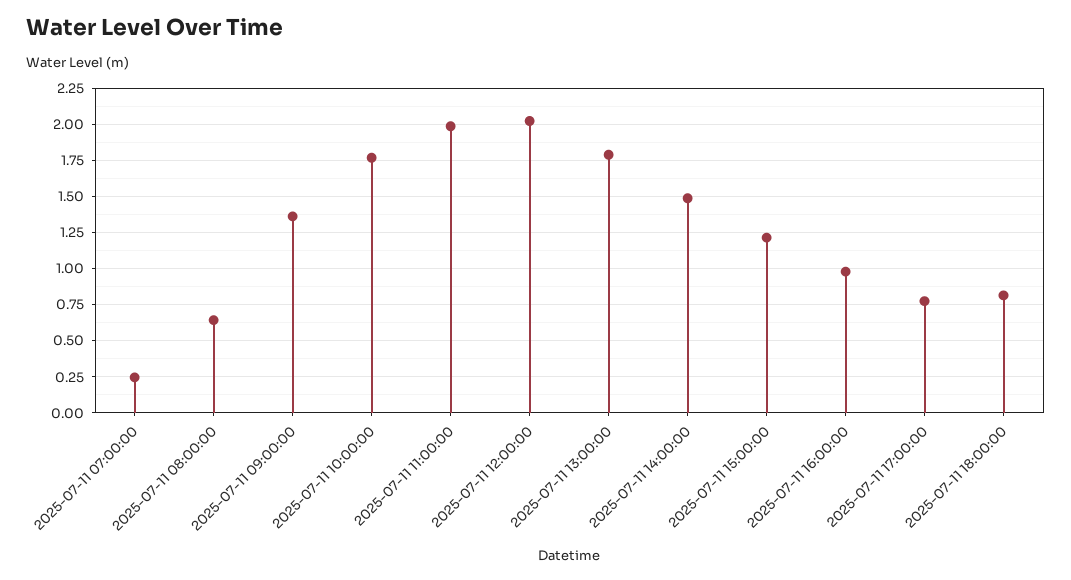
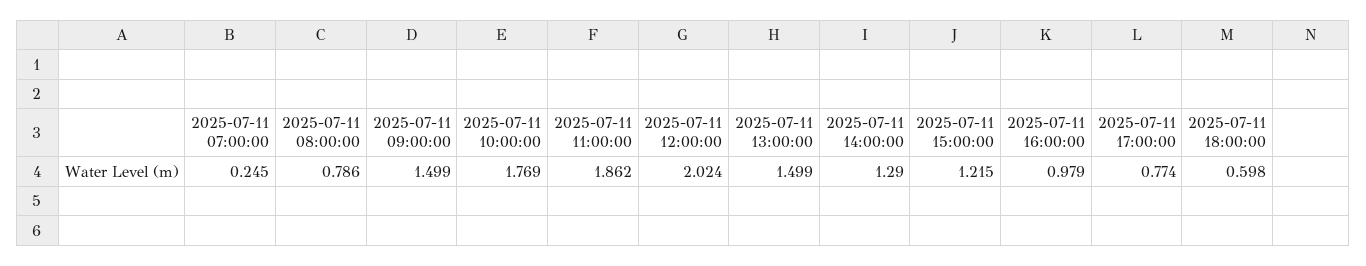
  {
    "2025-07-11 07:00:00": 0.245,
-   "2025-07-11 08:00:00": 0.65,
+   "2025-07-11 08:00:00": 0.786,
-   "2025-07-11 09:00:00": 1.35,
+   "2025-07-11 09:00:00": 1.499,
    "2025-07-11 10:00:00": 1.769,
-   "2025-07-11 11:00:00": 2,
+   "2025-07-11 11:00:00": 1.862,
    "2025-07-11 12:00:00": 2.024,
-   "2025-07-11 13:00:00": 1.8,
+   "2025-07-11 13:00:00": 1.499,
-   "2025-07-11 14:00:00": 1.5,
+   "2025-07-11 14:00:00": 1.29,
    "2025-07-11 15:00:00": 1.215,
    "2025-07-11 16:00:00": 0.979,
    "2025-07-11 17:00:00": 0.774,
-   "2025-07-11 18:00:00": 0.8
+   "2025-07-11 18:00:00": 0.598
  }

